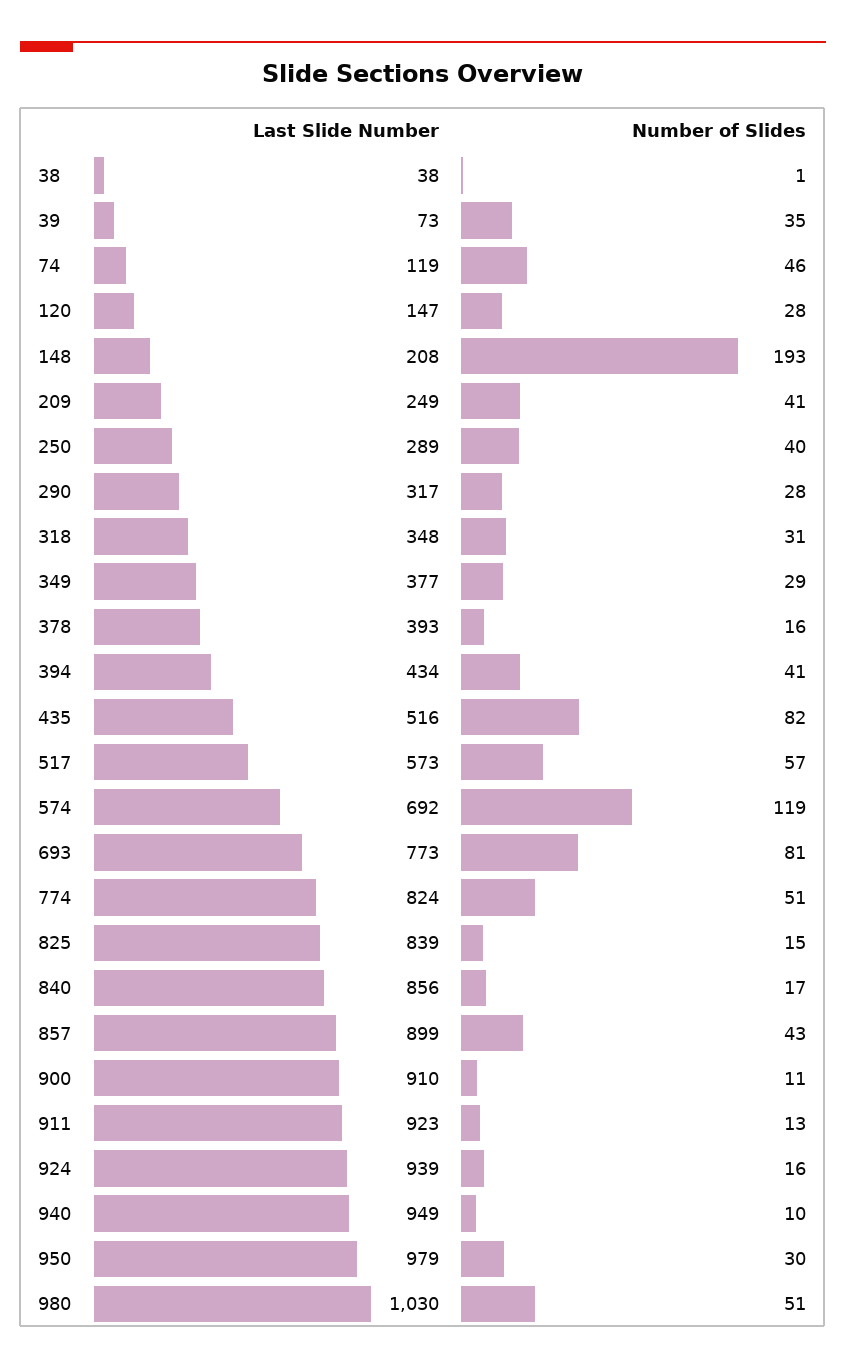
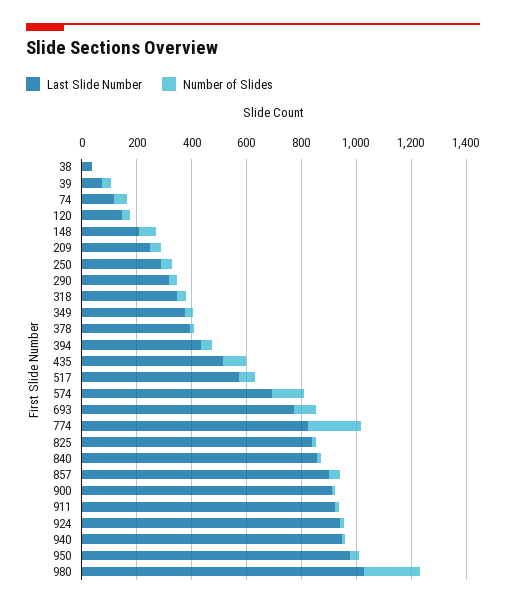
  {
    "Last Slide Number": {
      "38": 38,
      "39": 73,
      "74": 119,
      "120": 147,
      "148": 208,
      "209": 249,
      "250": 289,
      "290": 317,
      "318": 348,
      "349": 377,
      "378": 393,
      "394": 434,
      "435": 516,
      "517": 573,
      "574": 692,
      "693": 773,
      "774": 824,
      "825": 839,
      "840": 856,
      "857": 899,
      "900": 910,
      "911": 923,
      "924": 939,
      "940": 949,
      "950": 979,
      "980": 1030
    },
    "Number of Slides": {
      "38": 1,
      "39": 35,
      "74": 46,
      "120": 28,
-     "148": 193,
+     "148": 50,
      "209": 41,
      "250": 40,
      "290": 28,
      "318": 31,
      "349": 29,
      "378": 16,
      "394": 41,
      "435": 82,
      "517": 57,
      "574": 119,
      "693": 81,
-     "774": 51,
+     "774": 200,
      "825": 15,
      "840": 17,
      "857": 43,
      "900": 11,
      "911": 13,
      "924": 16,
      "940": 10,
      "950": 30,
-     "980": 51
+     "980": 200
    }
  }

